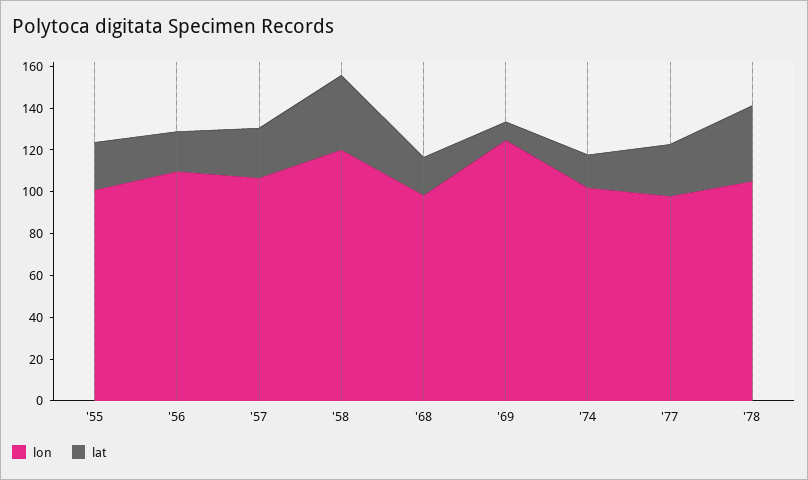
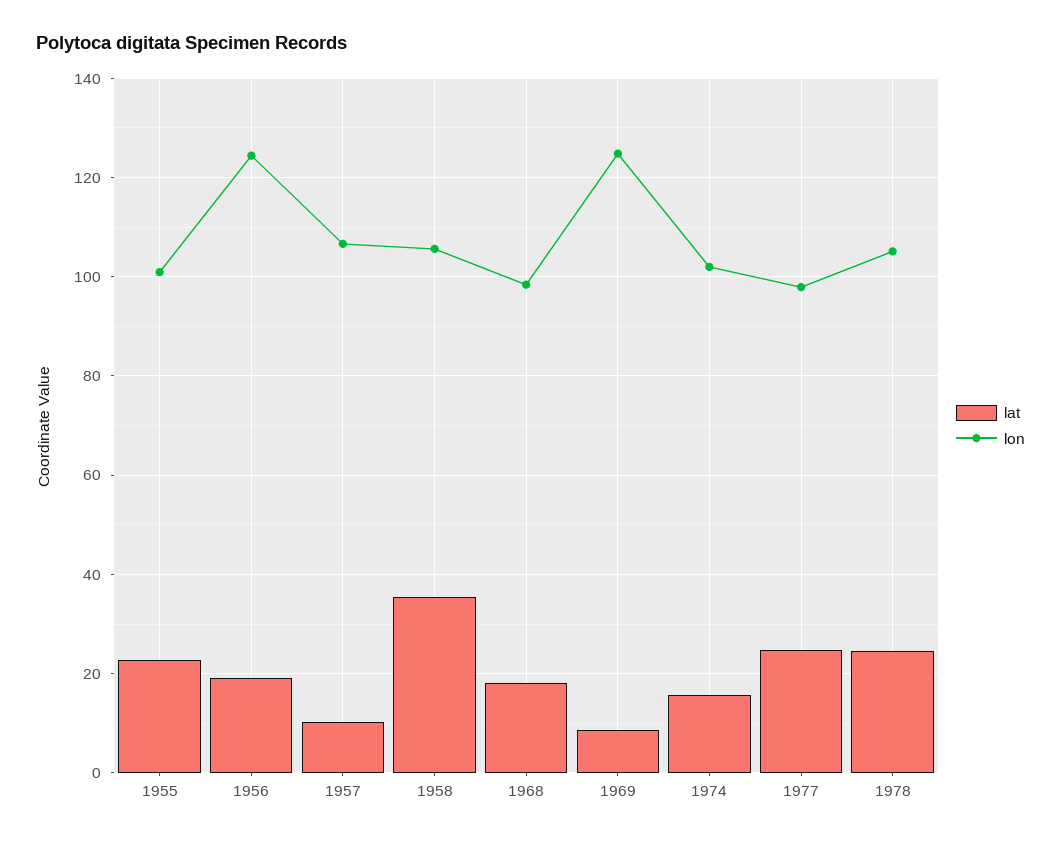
  {
    "lon": {
      "'55": 100,
-     "'56": 110,
+     "'56": 124,
      "'57": 106,
-     "'58": 120,
+     "'58": 106,
      "'68": 98,
      "'69": 124,
      "'74": 102,
      "'77": 98,
      "'78": 106
    },
    "lat": {
      "'55": 22,
      "'56": 20,
-     "'57": 25,
+     "'57": 10,
      "'58": 36,
      "'68": 18,
      "'69": 8,
      "'74": 16,
      "'77": 24,
-     "'78": 35
+     "'78": 24
    }
  }

